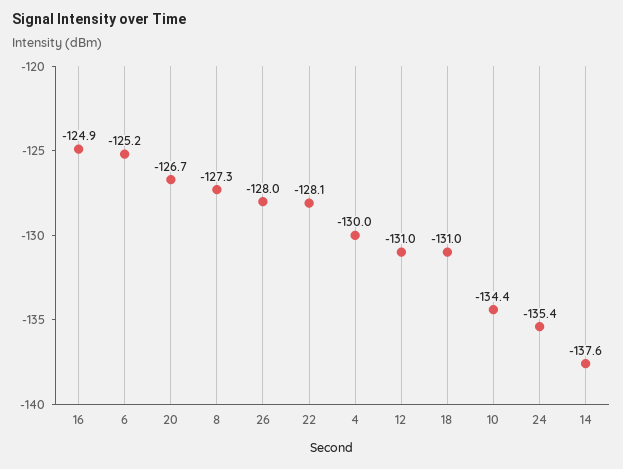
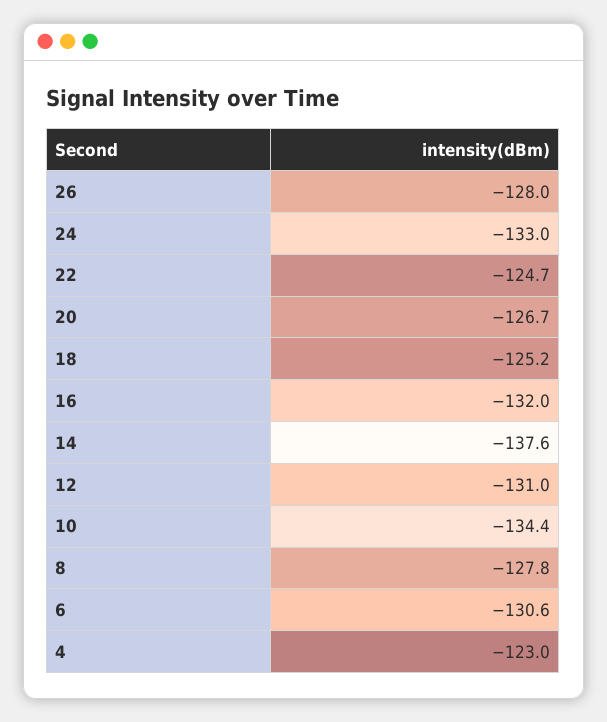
  {
-   "16": -124.9,
+   "16": -132,
-   "6": -125.2,
+   "6": -130.6,
    "20": -126.7,
-   "8": -127.3,
+   "8": -127.8,
    "26": -128,
-   "22": -128.1,
+   "22": -124.7,
-   "4": -130,
+   "4": -123,
    "12": -131,
-   "18": -131,
+   "18": -125.2,
    "10": -134.4,
-   "24": -135.4,
+   "24": -133,
    "14": -137.6
  }

